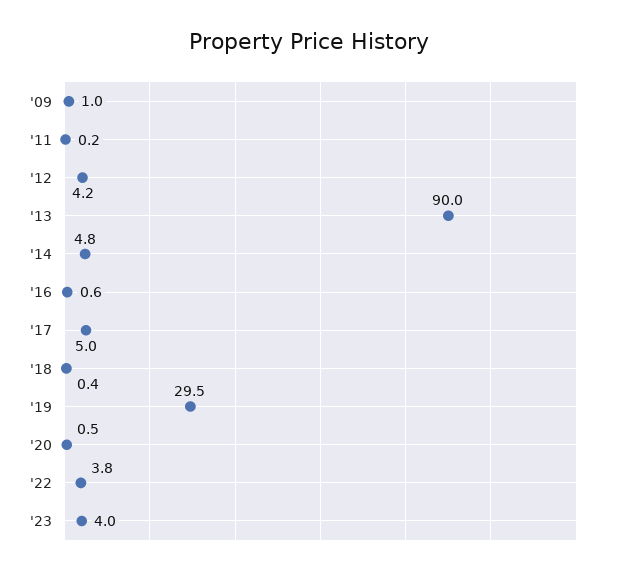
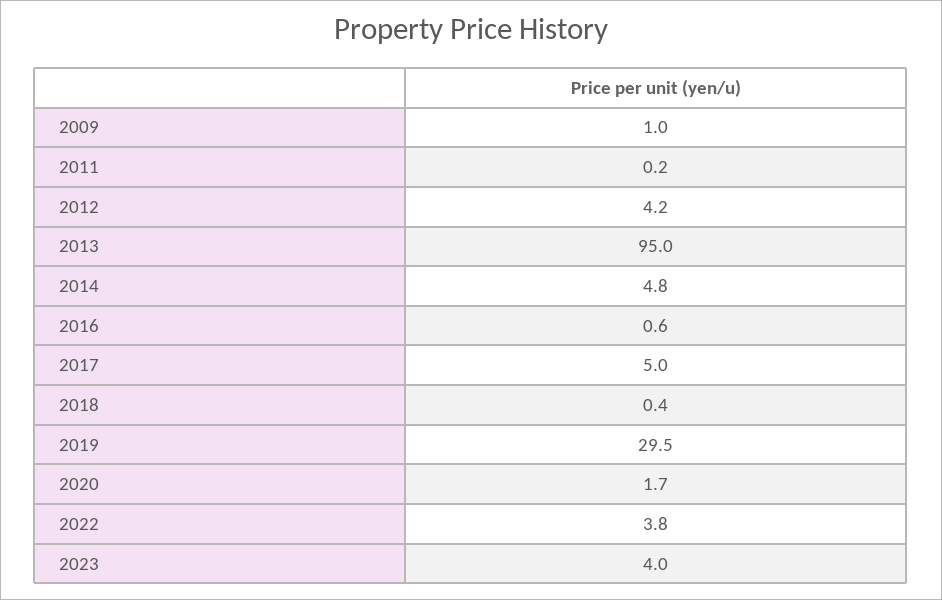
  {
    "'09": 1,
    "'11": 0.2,
    "'12": 4.2,
-   "'13": 90,
+   "'13": 95,
    "'14": 4.8,
    "'16": 0.6,
    "'17": 5,
    "'18": 0.4,
    "'19": 29.5,
-   "'20": 0.5,
+   "'20": 1.7,
    "'22": 3.8,
    "'23": 4
  }

